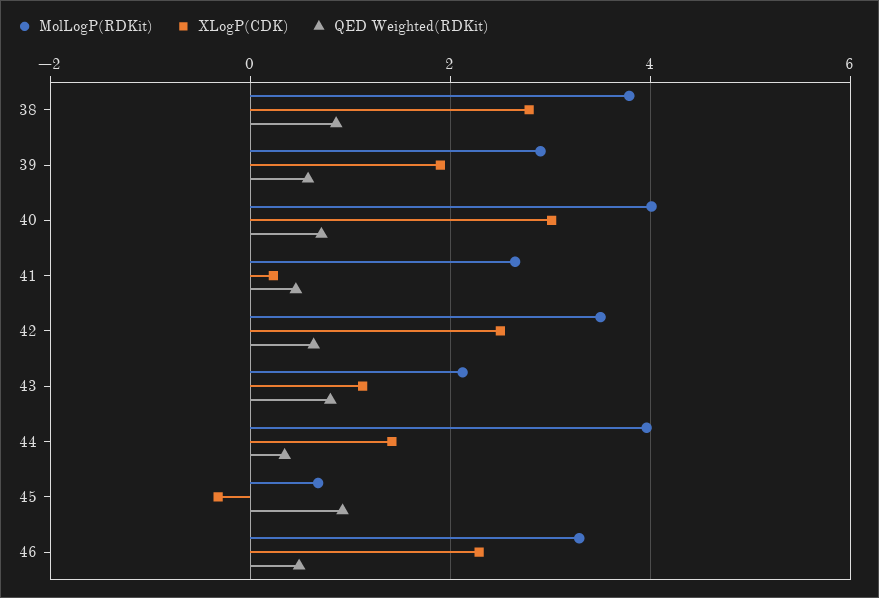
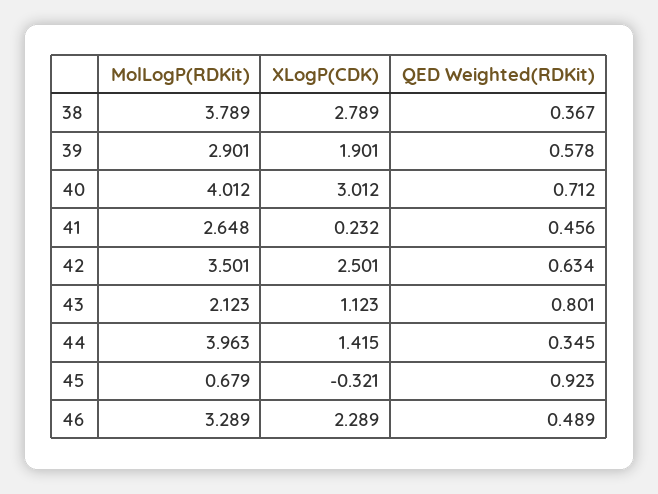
  {
    "MolLogP(RDKit)": {
      "38": 3.789,
      "39": 2.901,
      "40": 4.012,
      "41": 2.648,
      "42": 3.501,
      "43": 2.123,
      "44": 3.963,
      "45": 0.679,
      "46": 3.289
    },
    "XLogP(CDK)": {
      "38": 2.789,
      "39": 1.901,
      "40": 3.012,
      "41": 0.232,
      "42": 2.501,
      "43": 1.123,
      "44": 1.415,
      "45": -0.321,
      "46": 2.289
    },
    "QED Weighted(RDKit)": {
-     "38": 0.8,
+     "38": 0.367,
      "39": 0.578,
      "40": 0.712,
      "41": 0.456,
      "42": 0.634,
      "43": 0.801,
      "44": 0.345,
      "45": 0.923,
      "46": 0.489
    }
  }

